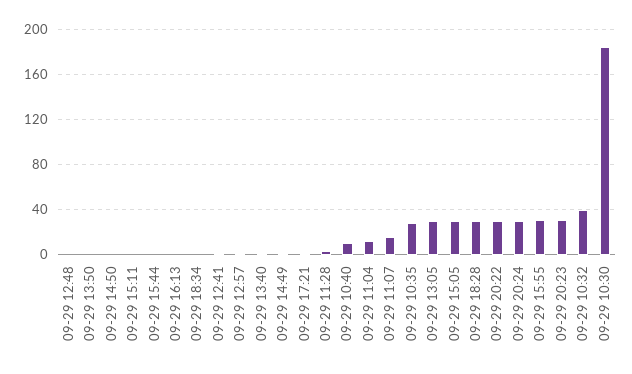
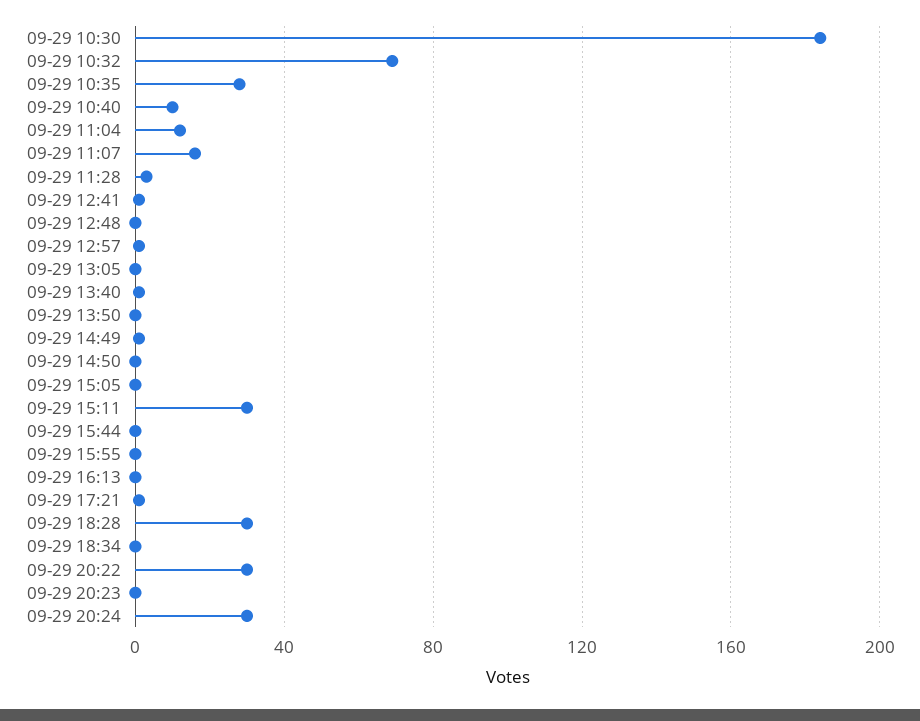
  {
    "09-29 12:48": 0,
    "09-29 13:50": 0,
    "09-29 14:50": 0,
-   "09-29 15:11": 0,
+   "09-29 15:11": 30,
    "09-29 15:44": 0,
    "09-29 16:13": 0,
    "09-29 18:34": 0,
    "09-29 12:41": 0,
    "09-29 12:57": 0,
    "09-29 13:40": 0,
    "09-29 14:49": 0,
    "09-29 17:21": 0,
    "09-29 11:28": 5,
    "09-29 10:40": 10,
    "09-29 11:04": 10,
    "09-29 11:07": 15,
    "09-29 10:35": 30,
-   "09-29 13:05": 30,
+   "09-29 13:05": 0,
-   "09-29 15:05": 30,
+   "09-29 15:05": 0,
    "09-29 18:28": 30,
    "09-29 20:22": 30,
    "09-29 20:24": 30,
-   "09-29 15:55": 30,
+   "09-29 15:55": 0,
-   "09-29 20:23": 30,
+   "09-29 20:23": 0,
-   "09-29 10:32": 40,
+   "09-29 10:32": 70,
    "09-29 10:30": 185
  }

